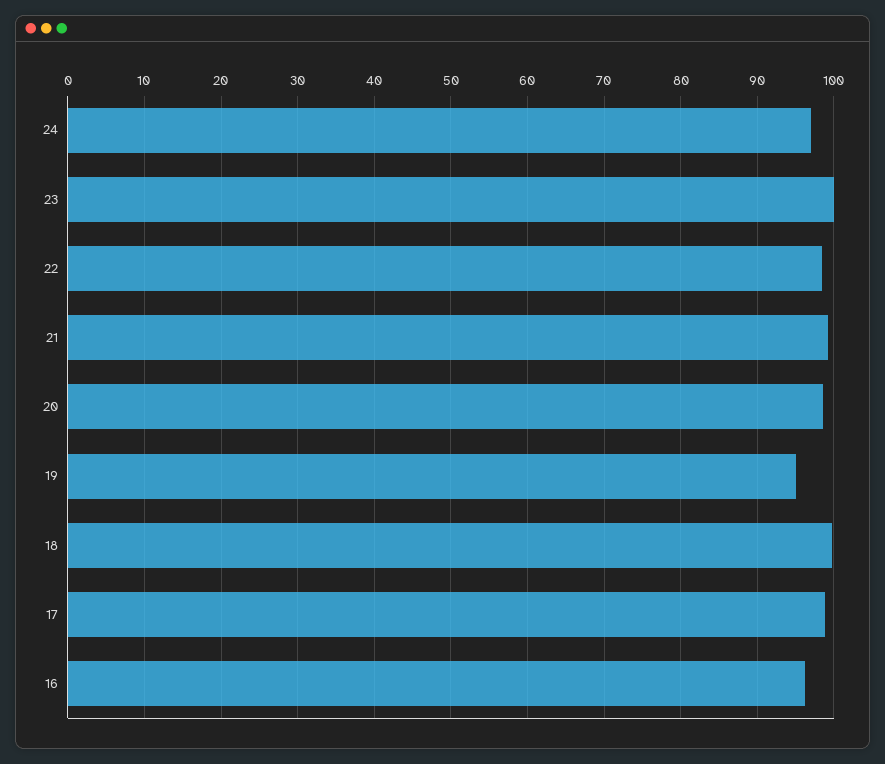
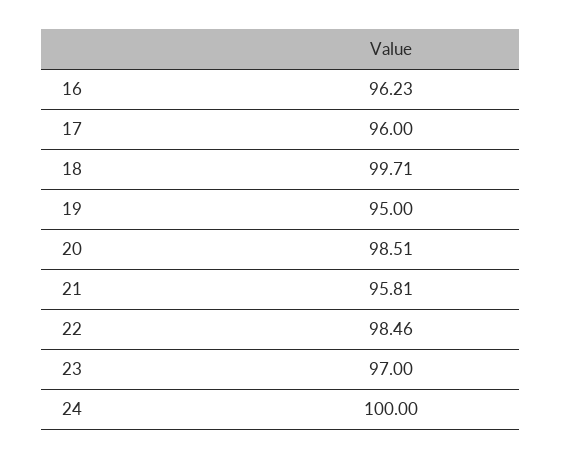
  {
-   "24": 97,
+   "24": 100,
-   "23": 100,
+   "23": 97,
    "22": 98.46,
-   "21": 99,
+   "21": 95.81,
    "20": 98.51,
    "19": 95,
    "18": 99.71,
-   "17": 99,
+   "17": 96,
    "16": 96.23
  }

